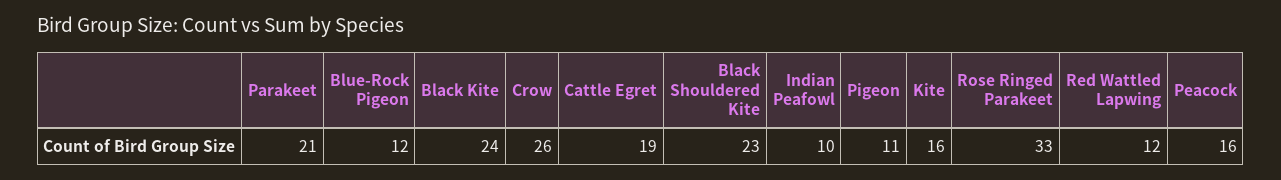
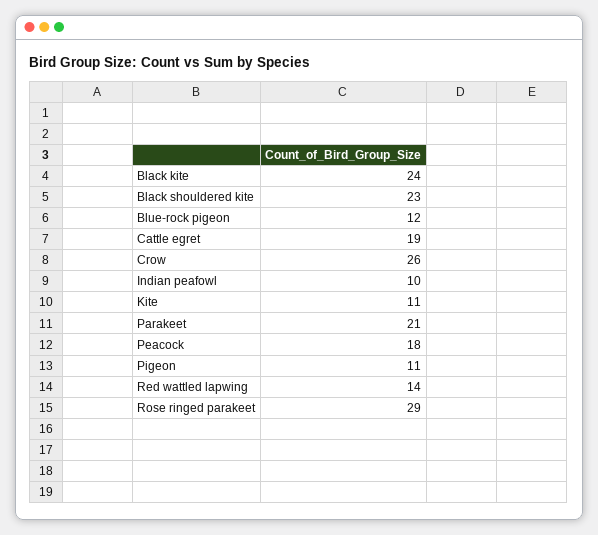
  {
    "Parakeet": 21,
    "Blue-Rock Pigeon": 12,
    "Black Kite": 24,
    "Crow": 26,
    "Cattle Egret": 19,
    "Black Shouldered Kite": 23,
    "Indian Peafowl": 10,
    "Pigeon": 11,
-   "Kite": 16,
+   "Kite": 11,
-   "Rose Ringed Parakeet": 33,
+   "Rose Ringed Parakeet": 29,
-   "Red Wattled Lapwing": 12,
+   "Red Wattled Lapwing": 14,
-   "Peacock": 16
+   "Peacock": 18
  }

